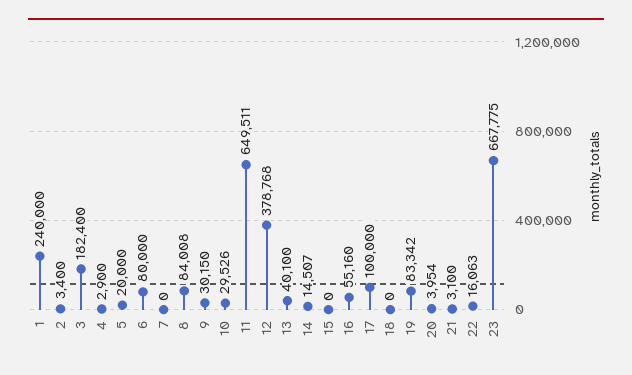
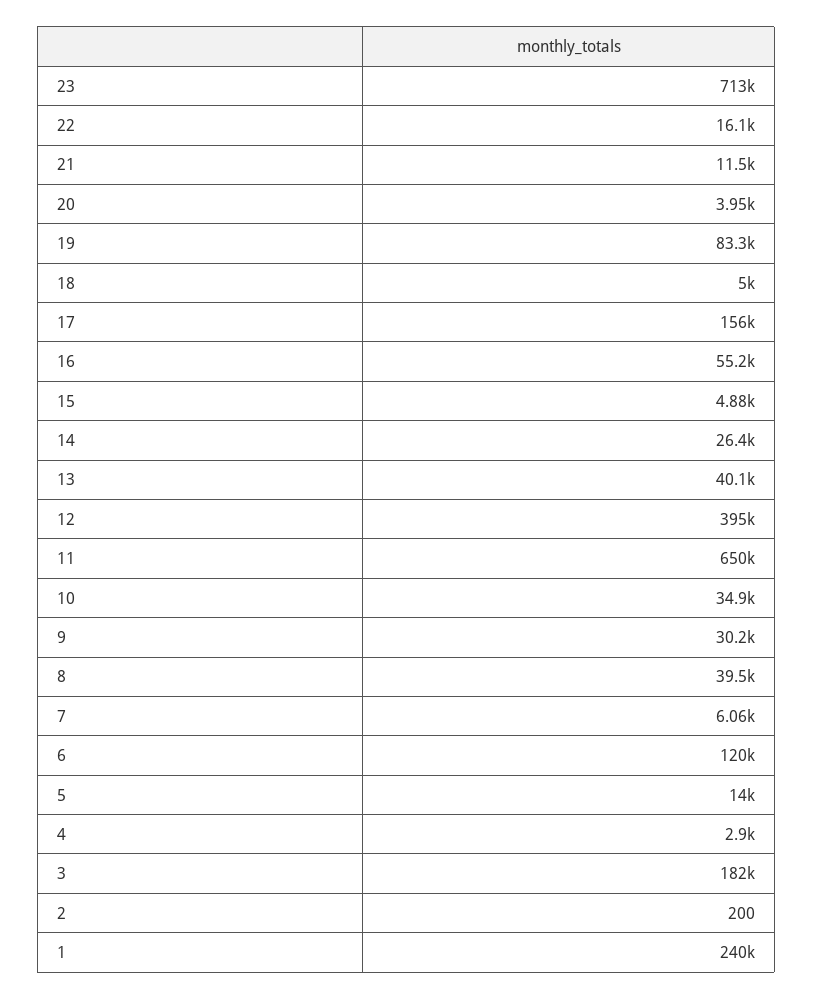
  {
    "1": 240000,
-   "2": 3400,
+   "2": 200,
    "3": 182400,
    "4": 2900,
-   "5": 20000,
+   "5": 14000,
-   "6": 80000,
+   "6": 120000,
-   "7": 0,
+   "7": 6060,
-   "8": 84008,
+   "8": 39500,
    "9": 30150,
-   "10": 29526,
+   "10": 34900,
    "11": 649511,
-   "12": 378768,
+   "12": 395000,
    "13": 40100,
-   "14": 14507,
+   "14": 26400,
-   "15": 0,
+   "15": 4880,
    "16": 55160,
-   "17": 100000,
+   "17": 156000,
-   "18": 0,
+   "18": 5000,
    "19": 83342,
    "20": 3954,
-   "21": 3100,
+   "21": 11500,
    "22": 16063,
-   "23": 667775
+   "23": 713000
  }

